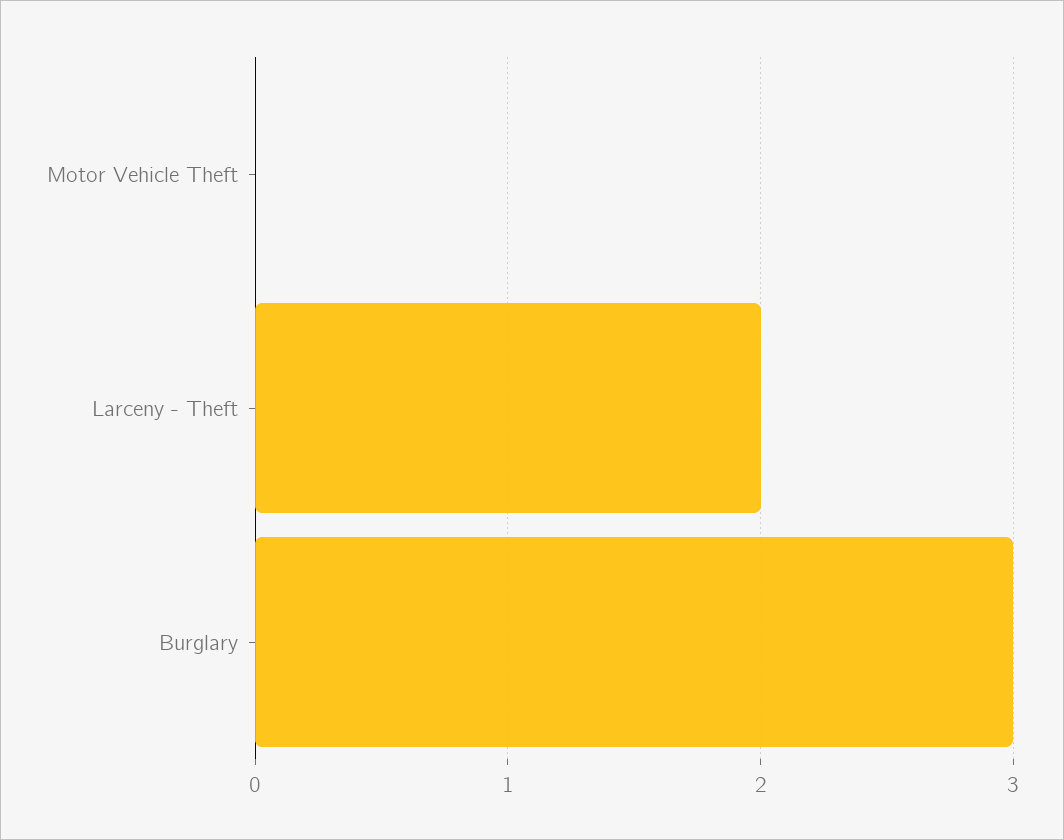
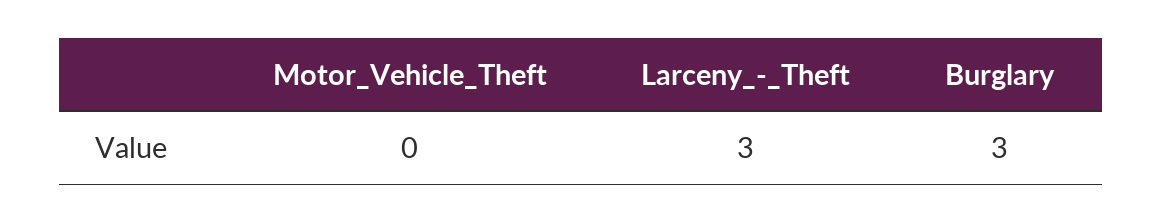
  {
    "Motor Vehicle Theft": 0,
-   "Larceny - Theft": 2,
+   "Larceny - Theft": 3,
    "Burglary": 3
  }

